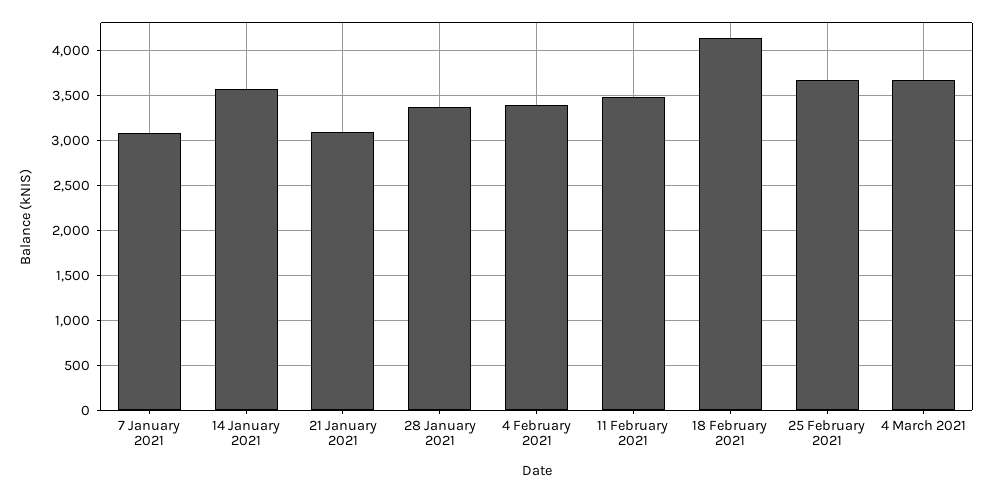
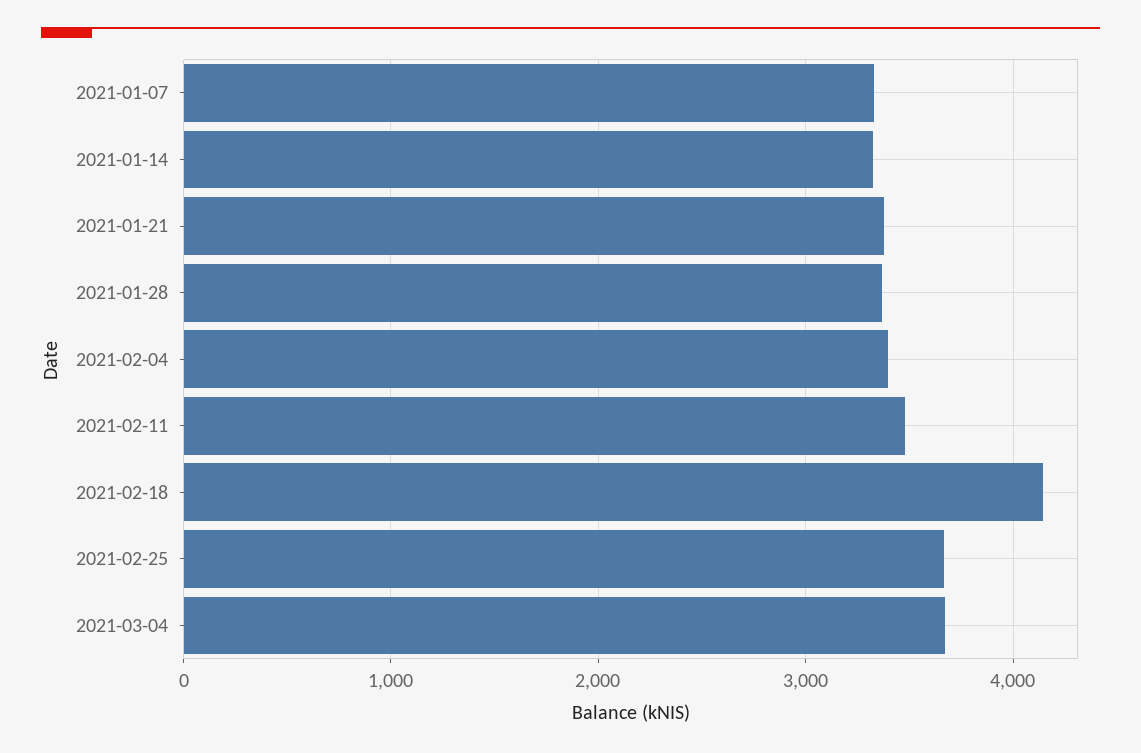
  {
-   "7 January 2021": 3100,
+   "7 January 2021": 3300,
-   "14 January 2021": 3600,
+   "14 January 2021": 3300,
-   "21 January 2021": 3100,
+   "21 January 2021": 3400,
    "28 January 2021": 3400,
    "4 February 2021": 3400,
    "11 February 2021": 3500,
    "18 February 2021": 4100,
    "25 February 2021": 3700,
    "4 March 2021": 3700
  }

